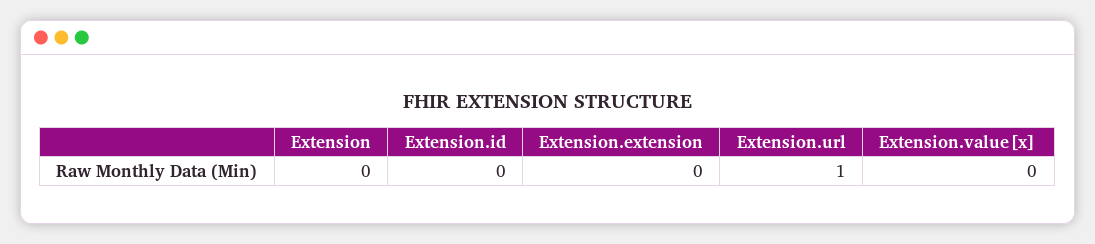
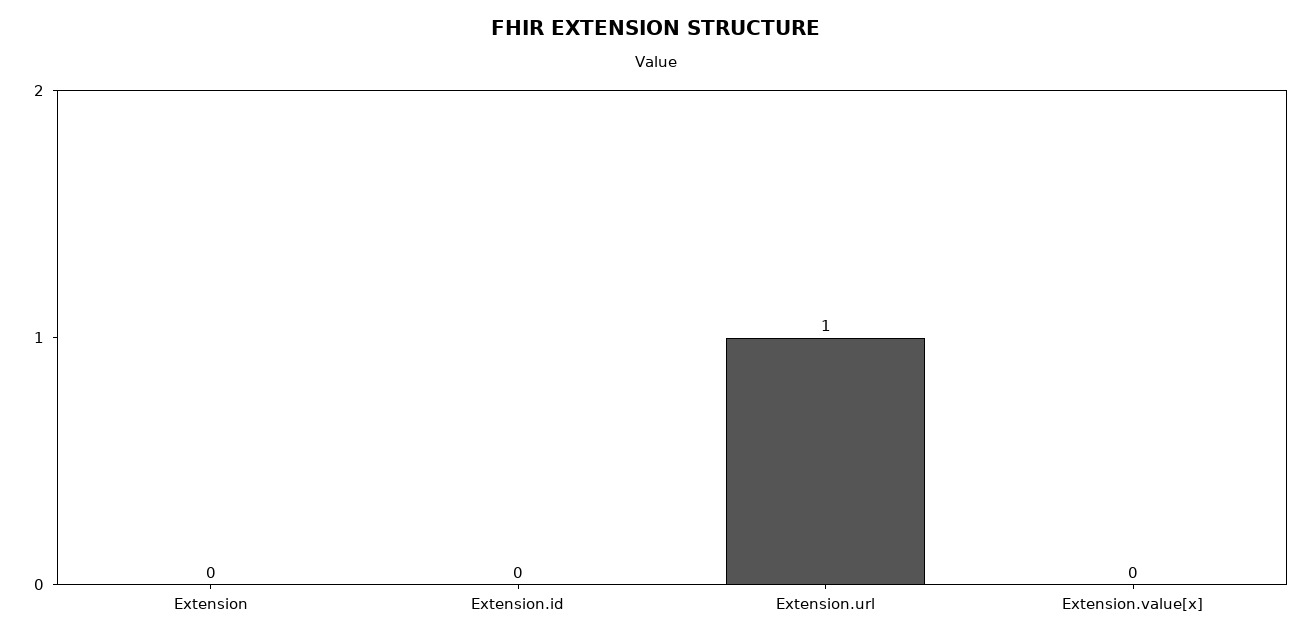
  {
    "Extension": 0,
    "Extension.id": 0,
-   "Extension.extension": 0,
    "Extension.url": 1,
    "Extension.value[x]": 0
  }

